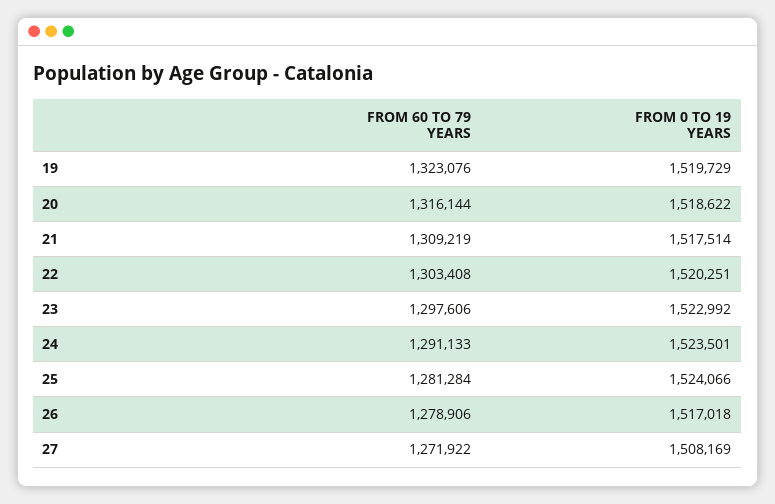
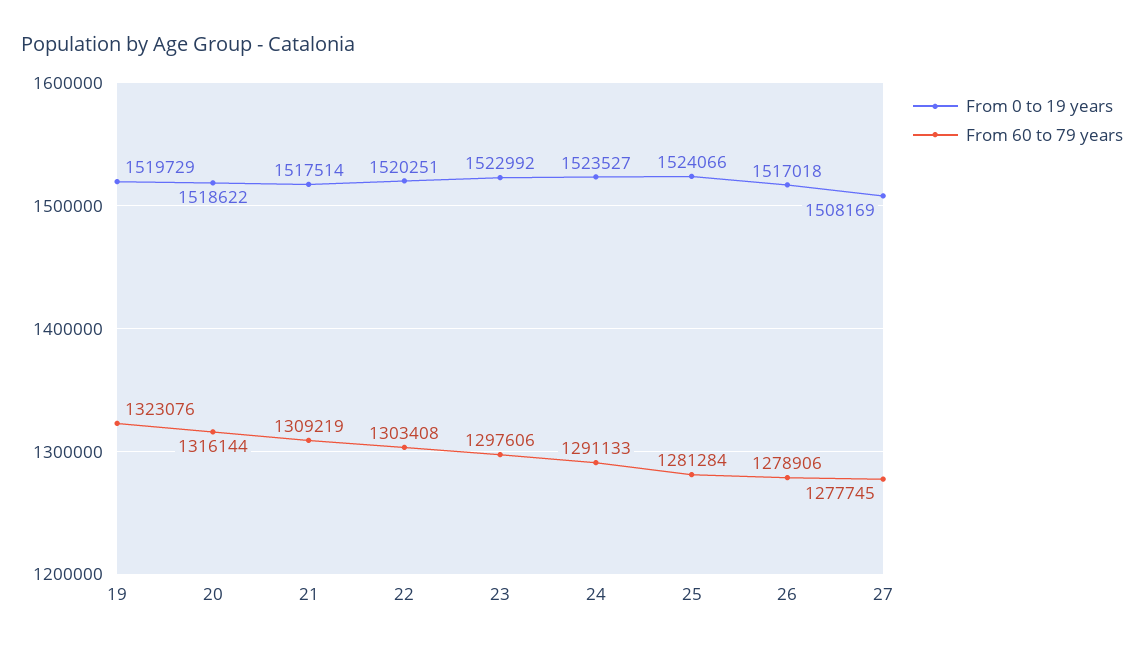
  {
    "FROM 60 TO 79 YEARS": {
      "19": 1323076,
      "20": 1316144,
      "21": 1309219,
      "22": 1303408,
      "23": 1297606,
      "24": 1291133,
      "25": 1281284,
      "26": 1278906,
-     "27": 1271922
+     "27": 1277745
    },
    "FROM 0 TO 19 YEARS": {
      "19": 1519729,
      "20": 1518622,
      "21": 1517514,
      "22": 1520251,
      "23": 1522992,
-     "24": 1523501,
+     "24": 1523527,
      "25": 1524066,
      "26": 1517018,
      "27": 1508169
    }
  }

